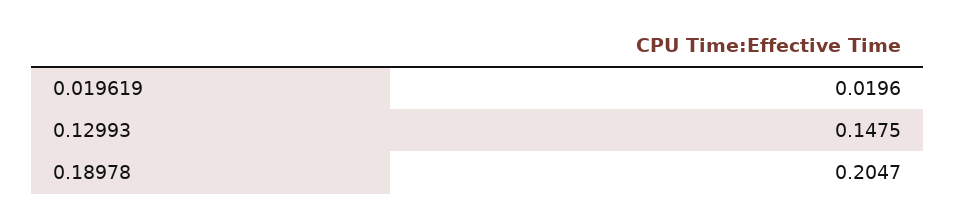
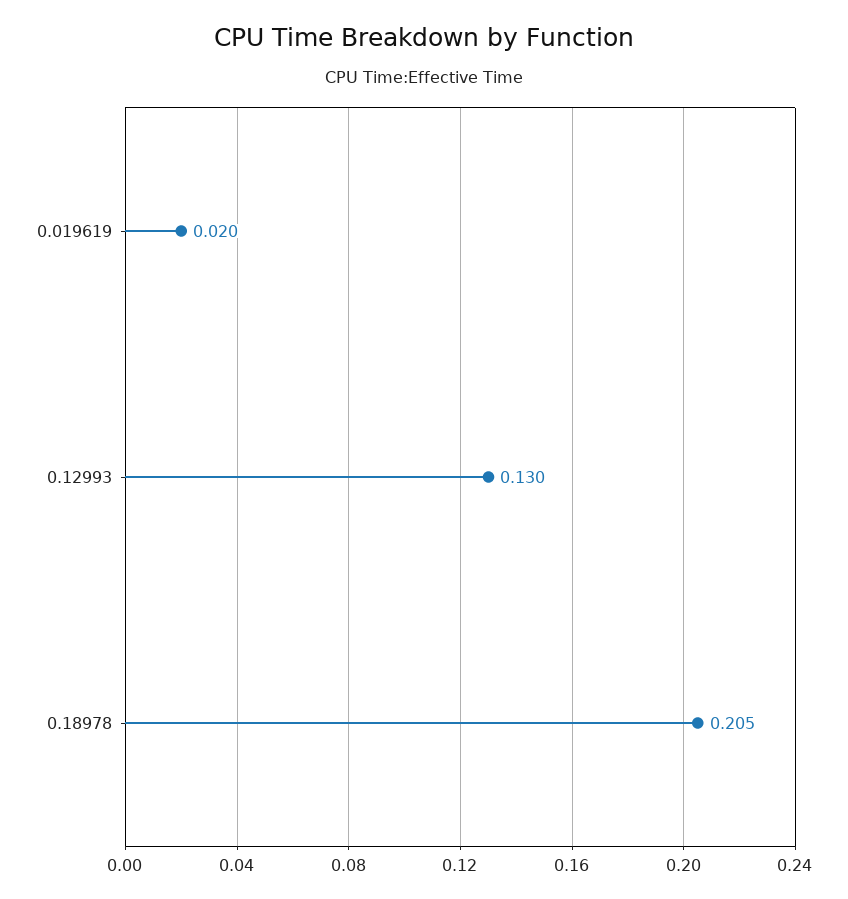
  {
    "0.019619": 0.0196,
-   "0.12993": 0.1475,
+   "0.12993": 0.13,
    "0.18978": 0.2047
  }

